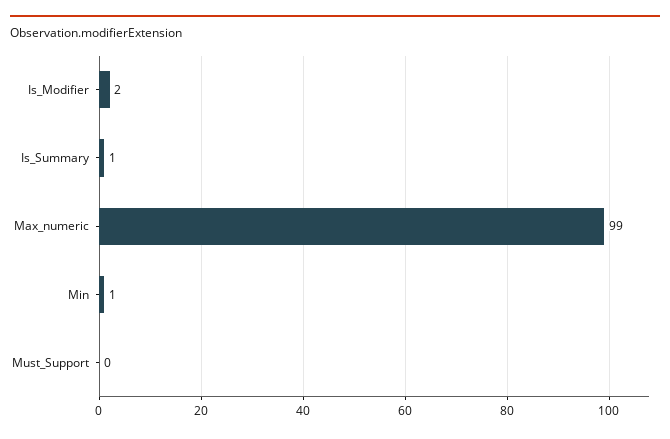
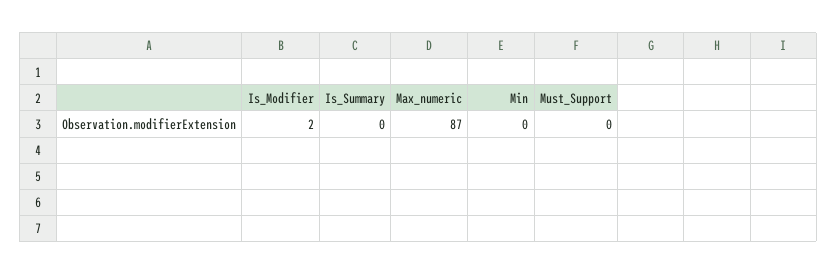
  {
    "Is_Modifier": 2,
-   "Is_Summary": 1,
+   "Is_Summary": 0,
-   "Max_numeric": 99,
+   "Max_numeric": 87,
-   "Min": 1,
+   "Min": 0,
    "Must_Support": 0
  }

